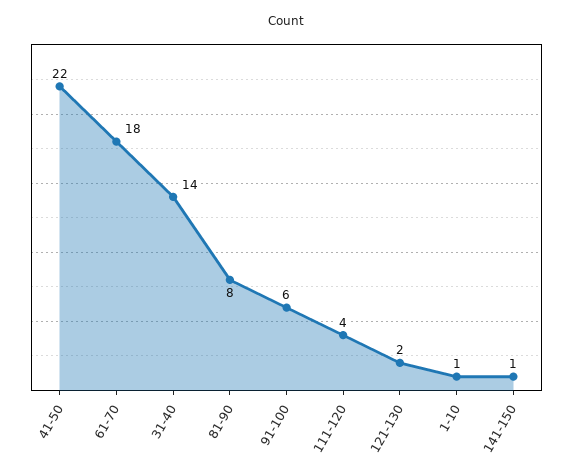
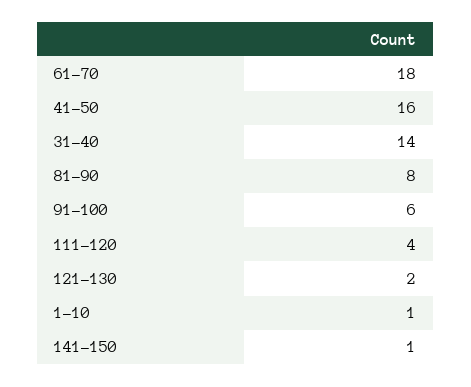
  {
-   "41-50": 22,
+   "41-50": 16,
    "61-70": 18,
    "31-40": 14,
    "81-90": 8,
    "91-100": 6,
    "111-120": 4,
    "121-130": 2,
    "1-10": 1,
    "141-150": 1
  }

